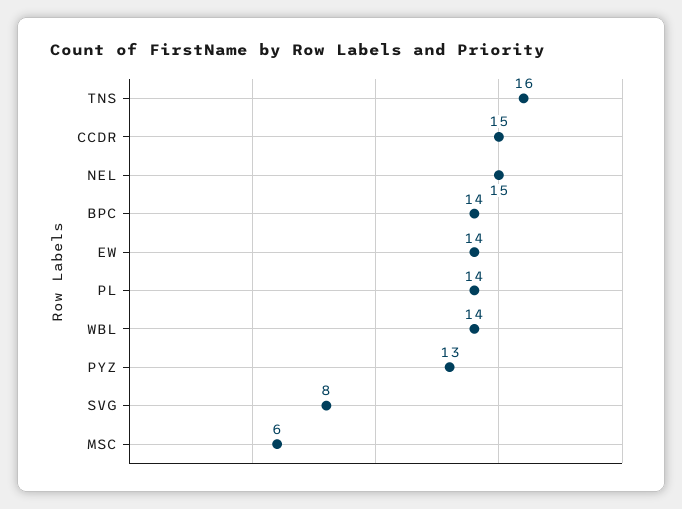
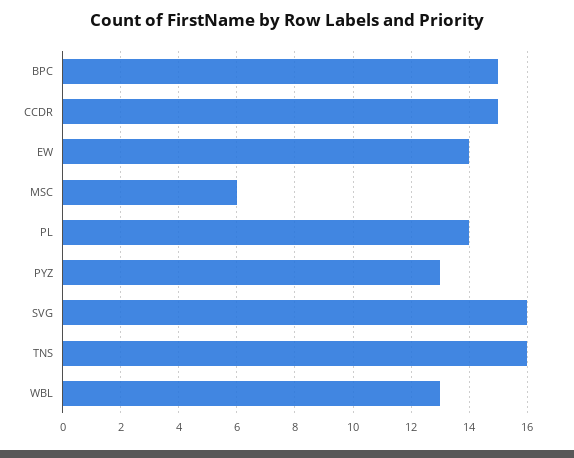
  {
    "TNS": 16,
    "CCDR": 15,
-   "NEL": 15,
-   "BPC": 14,
+   "BPC": 15,
    "EW": 14,
    "PL": 14,
-   "WBL": 14,
+   "WBL": 13,
    "PYZ": 13,
-   "SVG": 8,
+   "SVG": 16,
    "MSC": 6
  }

